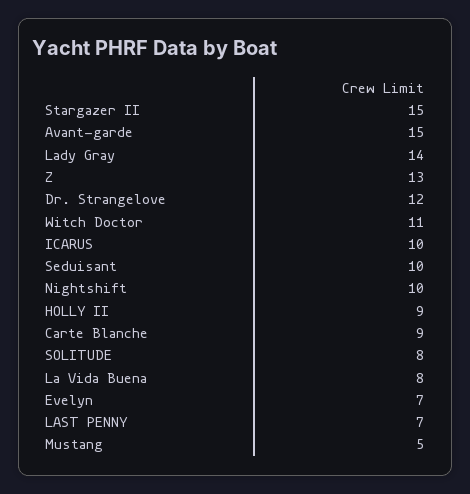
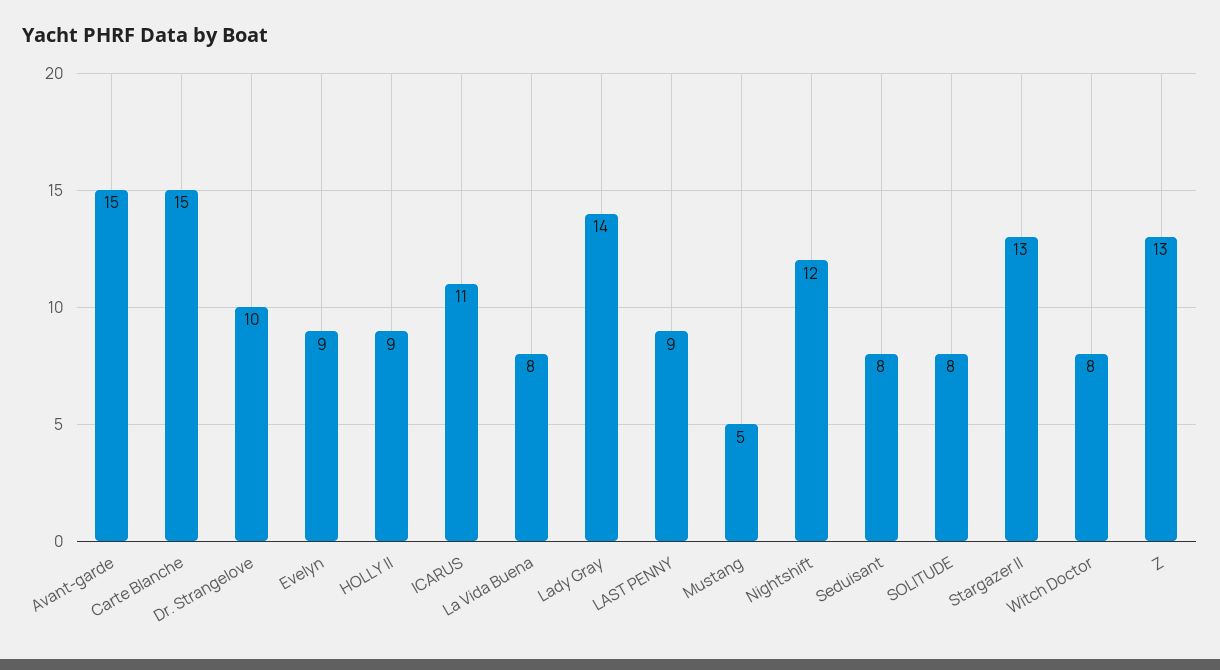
  {
-   "Stargazer II": 15,
+   "Stargazer II": 13,
    "Avant-garde": 15,
    "Lady Gray": 14,
    "Z": 13,
-   "Dr. Strangelove": 12,
+   "Dr. Strangelove": 10,
-   "Witch Doctor": 11,
+   "Witch Doctor": 8,
-   "ICARUS": 10,
+   "ICARUS": 11,
-   "Seduisant": 10,
+   "Seduisant": 8,
-   "Nightshift": 10,
+   "Nightshift": 12,
    "HOLLY II": 9,
-   "Carte Blanche": 9,
+   "Carte Blanche": 15,
    "SOLITUDE": 8,
    "La Vida Buena": 8,
-   "Evelyn": 7,
+   "Evelyn": 9,
-   "LAST PENNY": 7,
+   "LAST PENNY": 9,
    "Mustang": 5
  }

